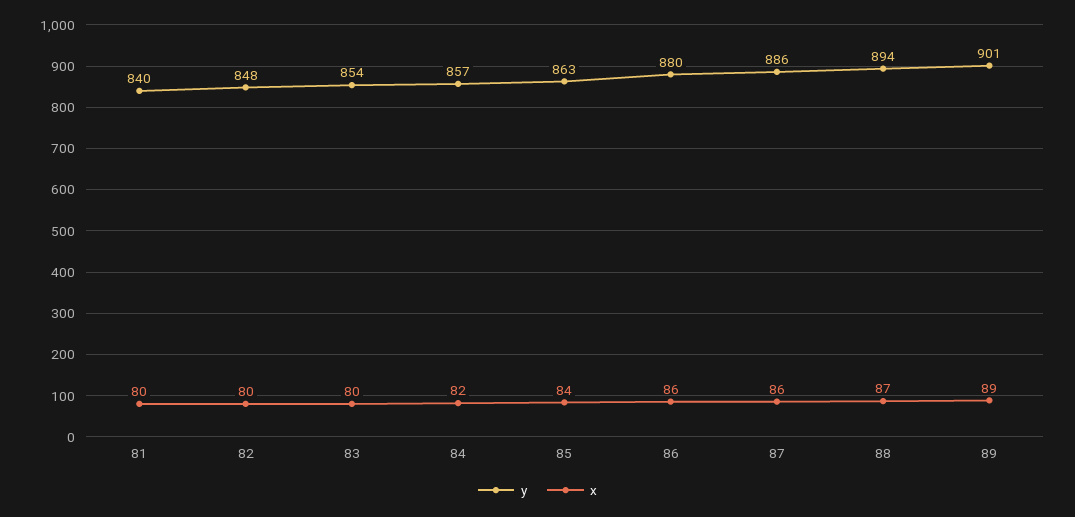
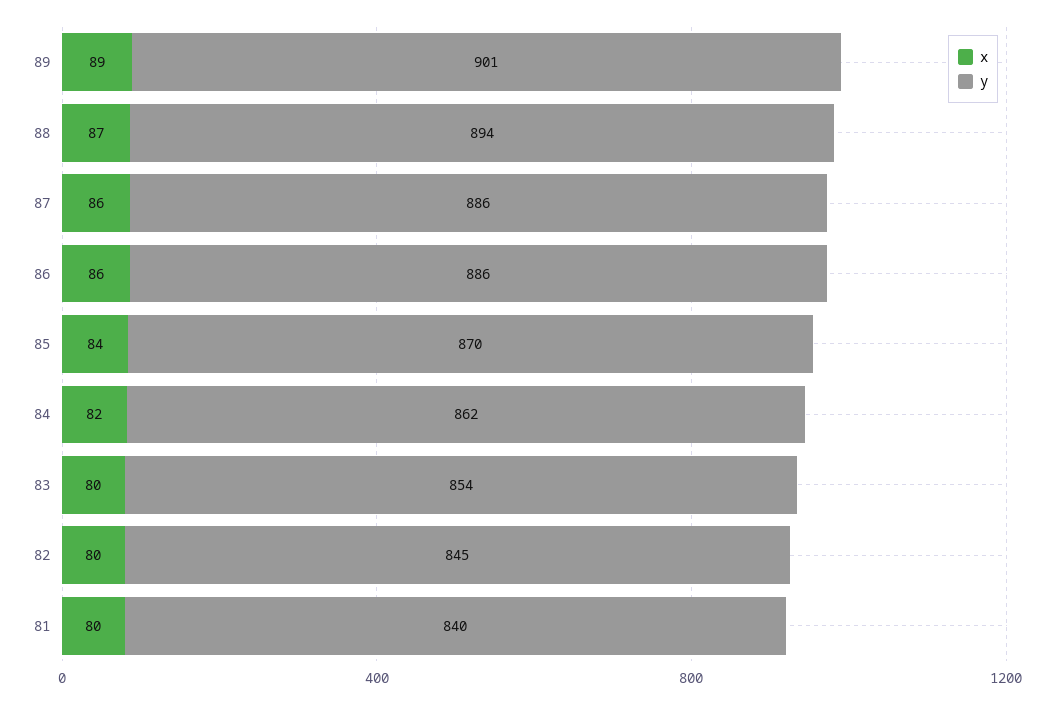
  {
    "y": {
      "81": 840,
-     "82": 848,
+     "82": 845,
      "83": 854,
-     "84": 857,
+     "84": 862,
-     "85": 863,
+     "85": 870,
-     "86": 880,
+     "86": 886,
      "87": 886,
      "88": 894,
      "89": 901
    },
    "x": {
      "81": 80,
      "82": 80,
      "83": 80,
      "84": 82,
      "85": 84,
      "86": 86,
      "87": 86,
      "88": 87,
      "89": 89
    }
  }

